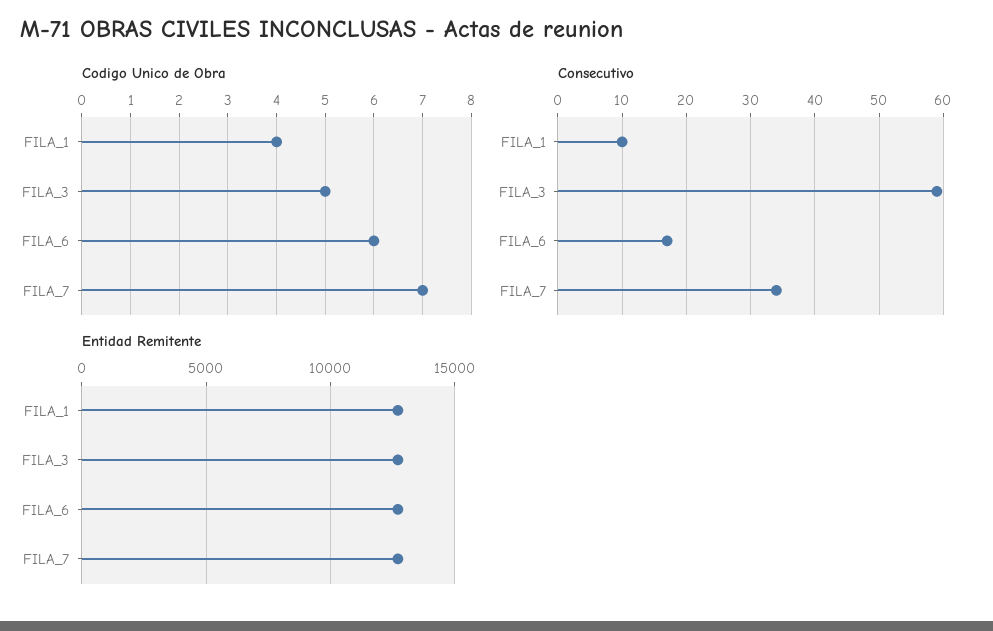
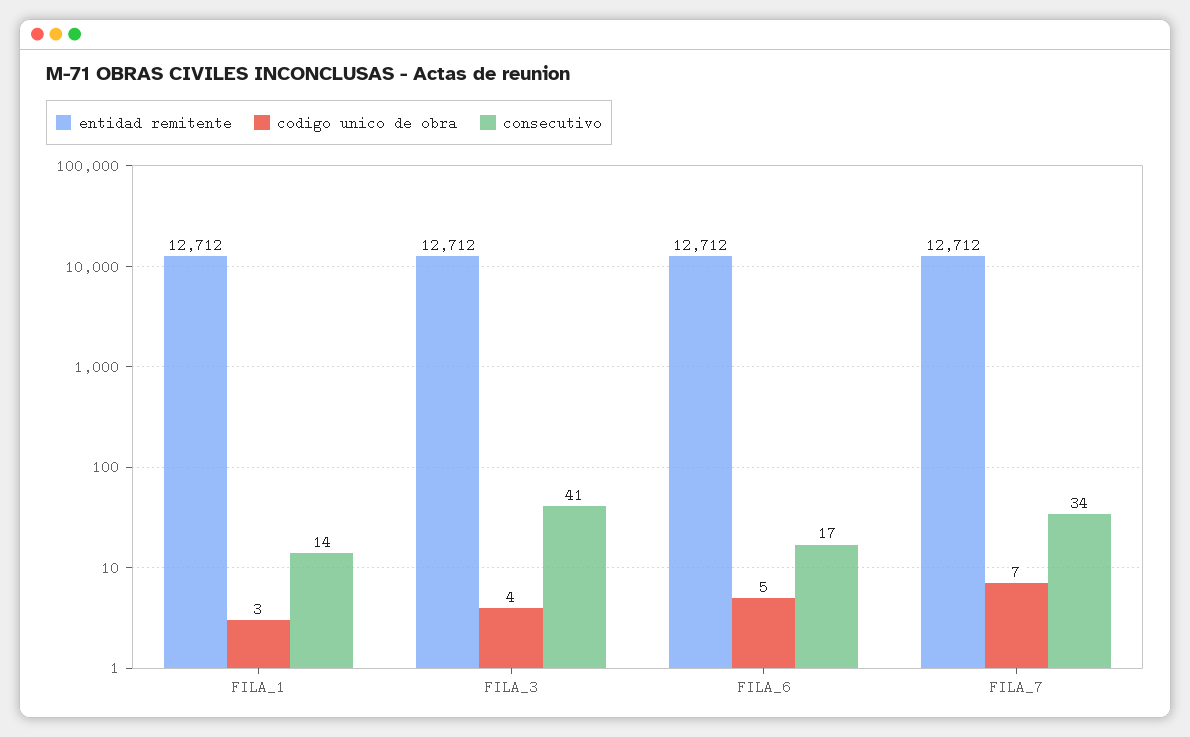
  {
    "Codigo Unico de Obra": {
-     "FILA_1": 4,
+     "FILA_1": 3,
-     "FILA_3": 5,
+     "FILA_3": 4,
-     "FILA_6": 6,
+     "FILA_6": 5,
      "FILA_7": 7
    },
    "Consecutivo": {
-     "FILA_1": 10,
+     "FILA_1": 14,
-     "FILA_3": 59,
+     "FILA_3": 41,
      "FILA_6": 17,
      "FILA_7": 34
    },
    "Entidad Remitente": {
      "FILA_1": 12712,
      "FILA_3": 12712,
      "FILA_6": 12712,
      "FILA_7": 12712
    }
  }

